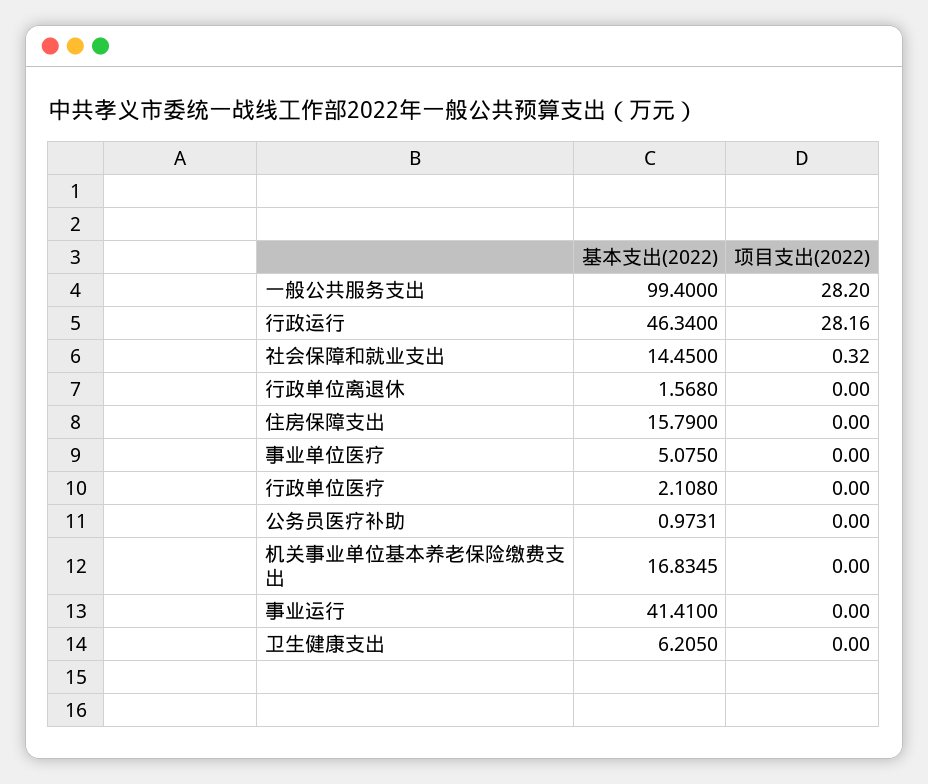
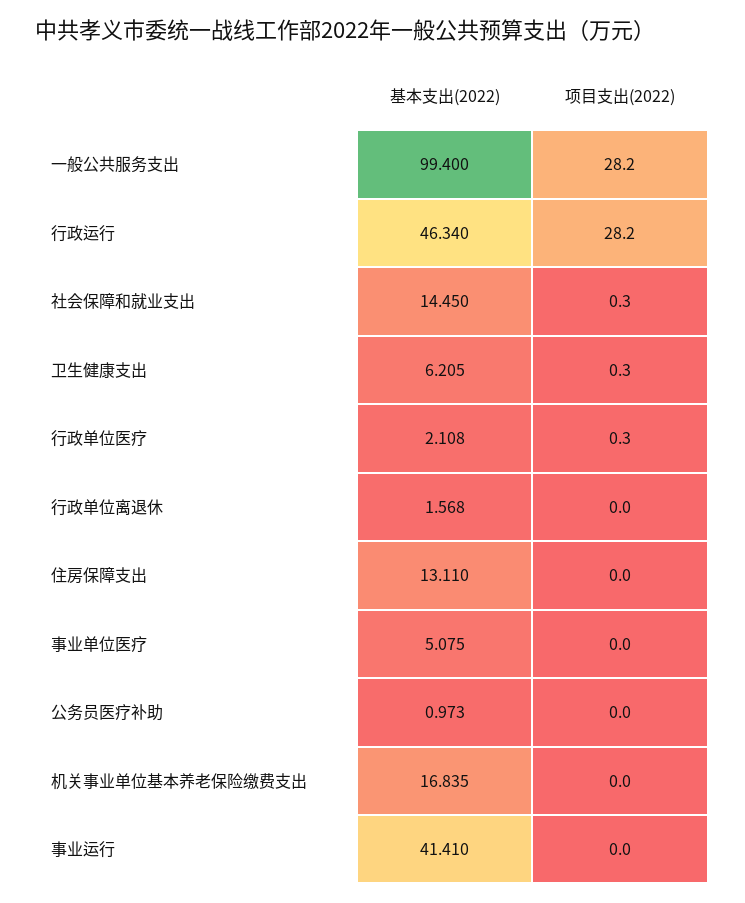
  {
    "基本支出(2022)": {
      "一般公共服务支出": 99.4,
      "行政运行": 46.34,
      "社会保障和就业支出": 14.45,
      "行政单位离退休": 1.568,
-     "住房保障支出": 15.79,
+     "住房保障支出": 13.11,
      "事业单位医疗": 5.075,
      "行政单位医疗": 2.108,
      "公务员医疗补助": 0.9731,
      "机关事业单位基本养老保险缴费支出": 16.8345,
      "事业运行": 41.41,
      "卫生健康支出": 6.205
    },
    "项目支出(2022)": {
      "一般公共服务支出": 28.2,
      "行政运行": 28.16,
      "社会保障和就业支出": 0.32,
      "行政单位离退休": 0,
      "住房保障支出": 0,
      "事业单位医疗": 0,
-     "行政单位医疗": 0,
+     "行政单位医疗": 0.3,
      "公务员医疗补助": 0,
      "机关事业单位基本养老保险缴费支出": 0,
      "事业运行": 0,
-     "卫生健康支出": 0
+     "卫生健康支出": 0.3
    }
  }

